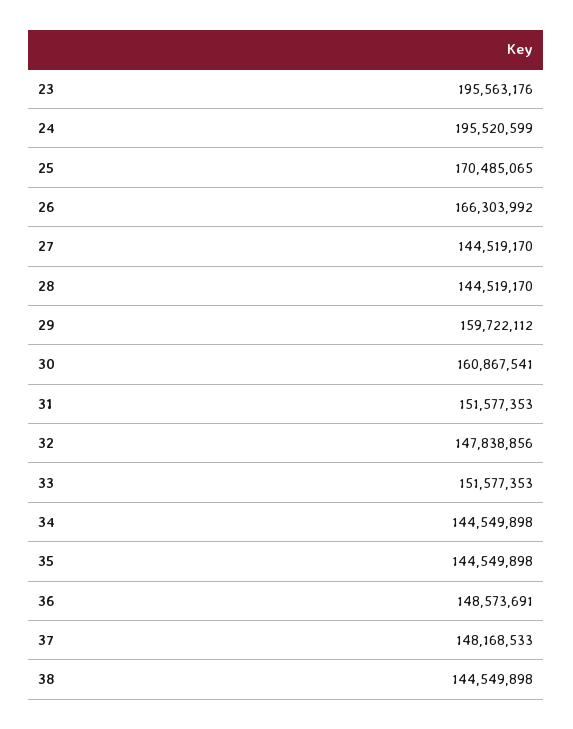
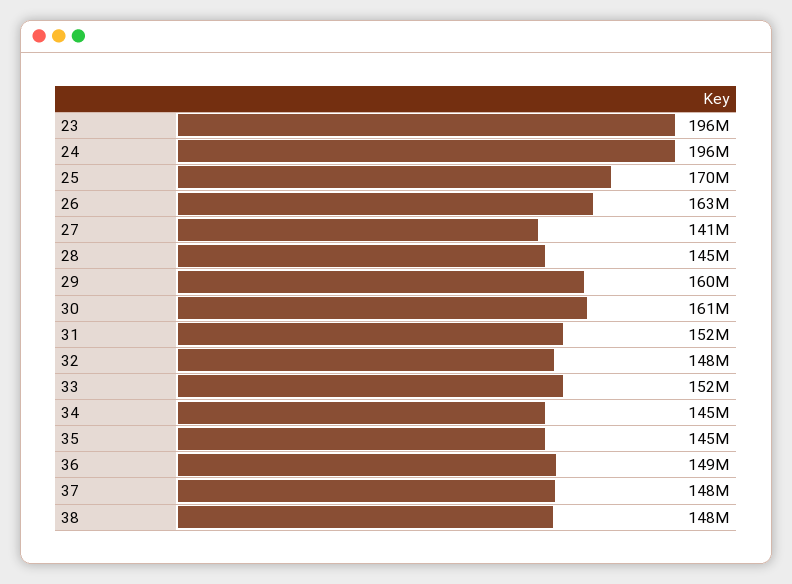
  {
    "23": 195563176,
    "24": 195520599,
    "25": 170485065,
-   "26": 166303992,
+   "26": 163000000,
-   "27": 144519170,
+   "27": 141000000,
    "28": 144519170,
    "29": 159722112,
    "30": 160867541,
    "31": 151577353,
    "32": 147838856,
    "33": 151577353,
    "34": 144549898,
    "35": 144549898,
    "36": 148573691,
    "37": 148168533,
-   "38": 144549898
+   "38": 148000000
  }

